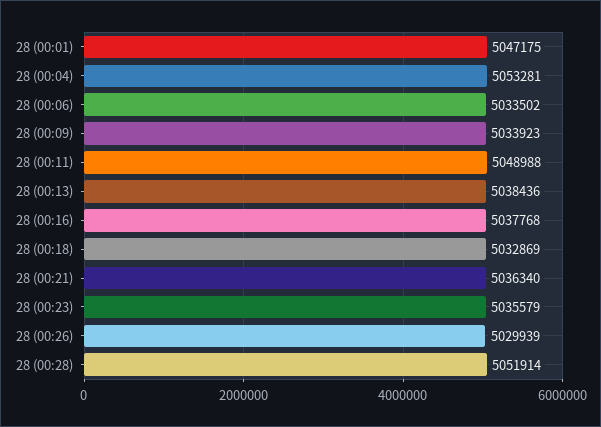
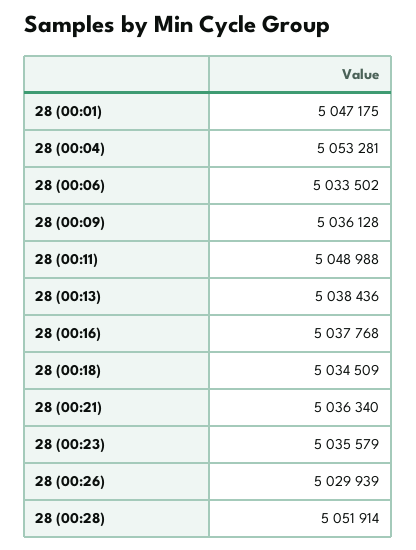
  {
    "28 (00:01)": 5047175,
    "28 (00:04)": 5053281,
    "28 (00:06)": 5033502,
-   "28 (00:09)": 5033923,
+   "28 (00:09)": 5036128,
    "28 (00:11)": 5048988,
    "28 (00:13)": 5038436,
    "28 (00:16)": 5037768,
-   "28 (00:18)": 5032869,
+   "28 (00:18)": 5034509,
    "28 (00:21)": 5036340,
    "28 (00:23)": 5035579,
    "28 (00:26)": 5029939,
    "28 (00:28)": 5051914
  }

